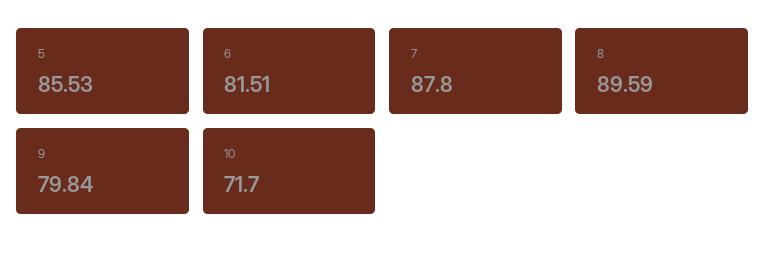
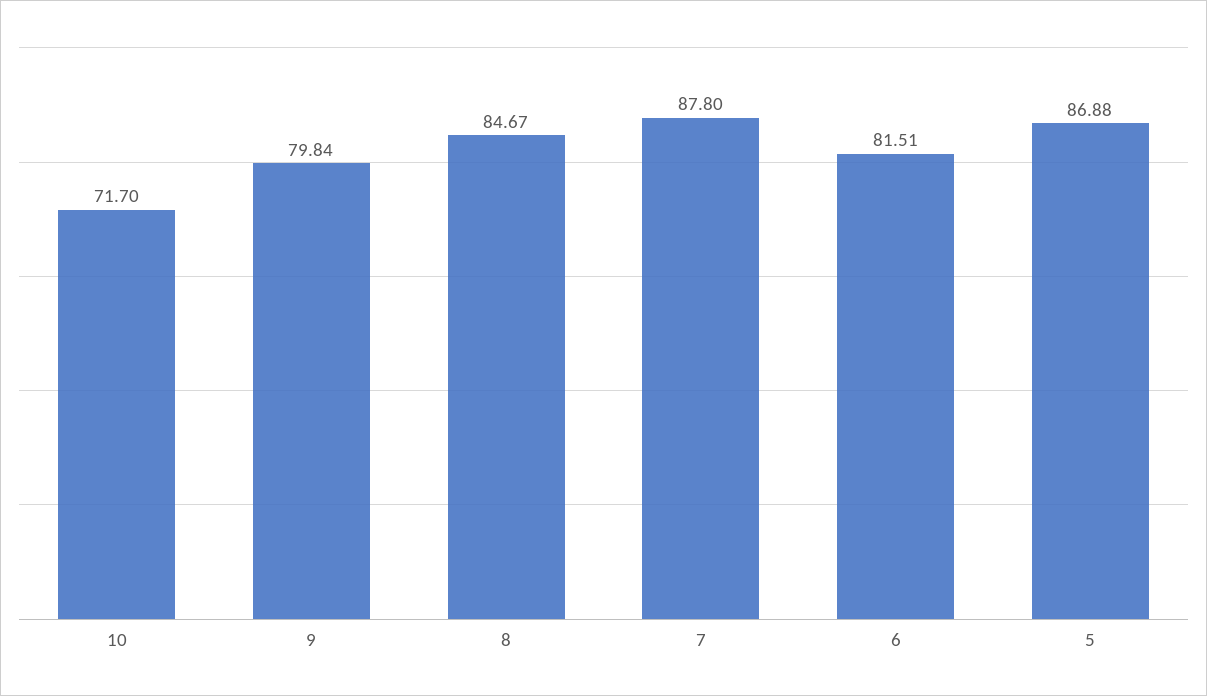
  {
-   "5": 85.53,
+   "5": 86.88,
    "6": 81.51,
    "7": 87.8,
-   "8": 89.59,
+   "8": 84.67,
    "9": 79.84,
    "10": 71.7
  }

